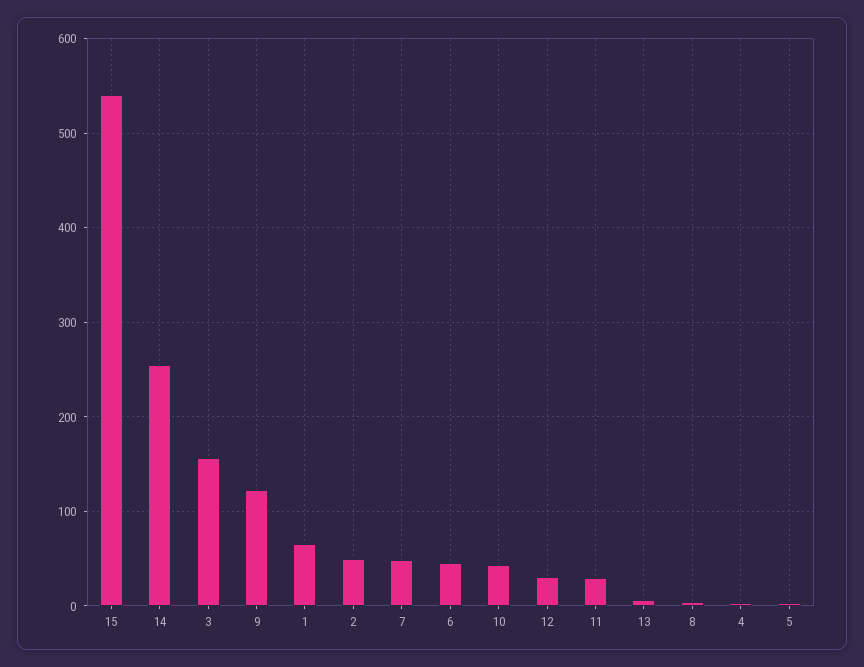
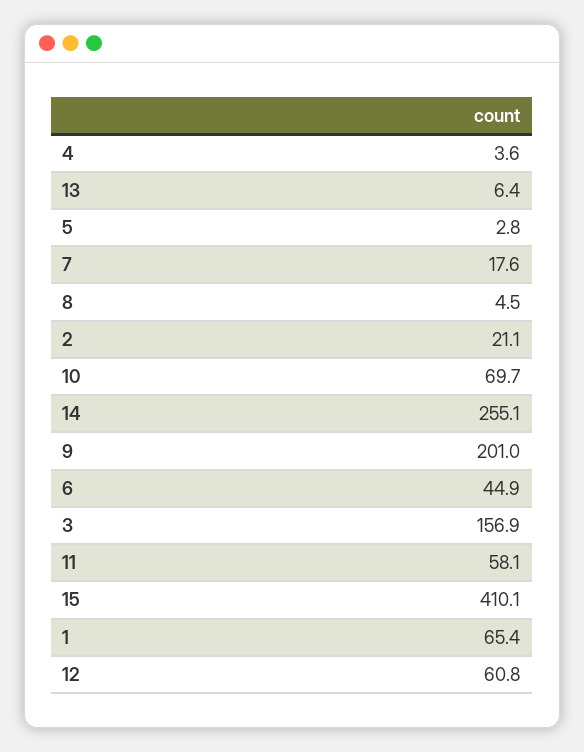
  {
-   "15": 540,
+   "15": 410.1,
    "14": 255.1,
    "3": 156.9,
-   "9": 120,
+   "9": 201,
    "1": 65.4,
-   "2": 50,
+   "2": 21.1,
-   "7": 50,
+   "7": 17.6,
    "6": 44.9,
-   "10": 40,
+   "10": 69.7,
-   "12": 30,
+   "12": 60.8,
-   "11": 30,
+   "11": 58.1,
    "13": 6.4,
    "8": 4.5,
    "4": 3.6,
    "5": 2.8
  }

